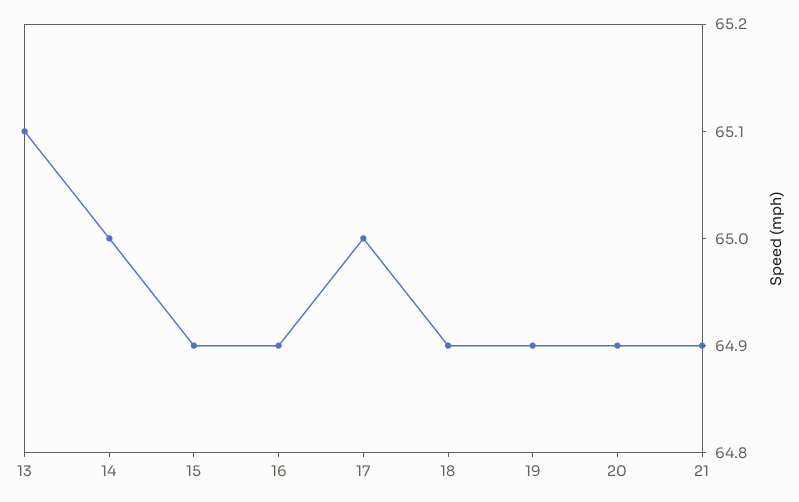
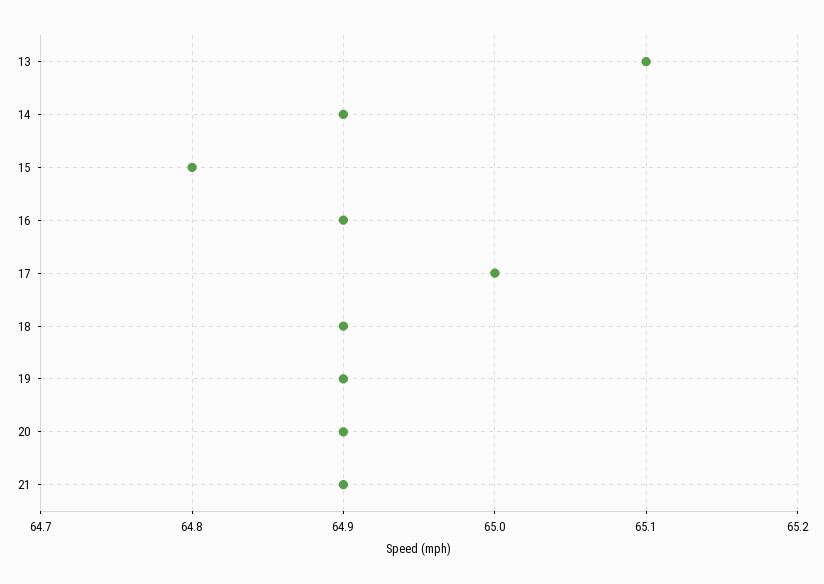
  {
    "13": 65.1,
-   "14": 65,
+   "14": 64.9,
-   "15": 64.9,
+   "15": 64.8,
    "16": 64.9,
    "17": 65,
    "18": 64.9,
    "19": 64.9,
    "20": 64.9,
    "21": 64.9
  }

